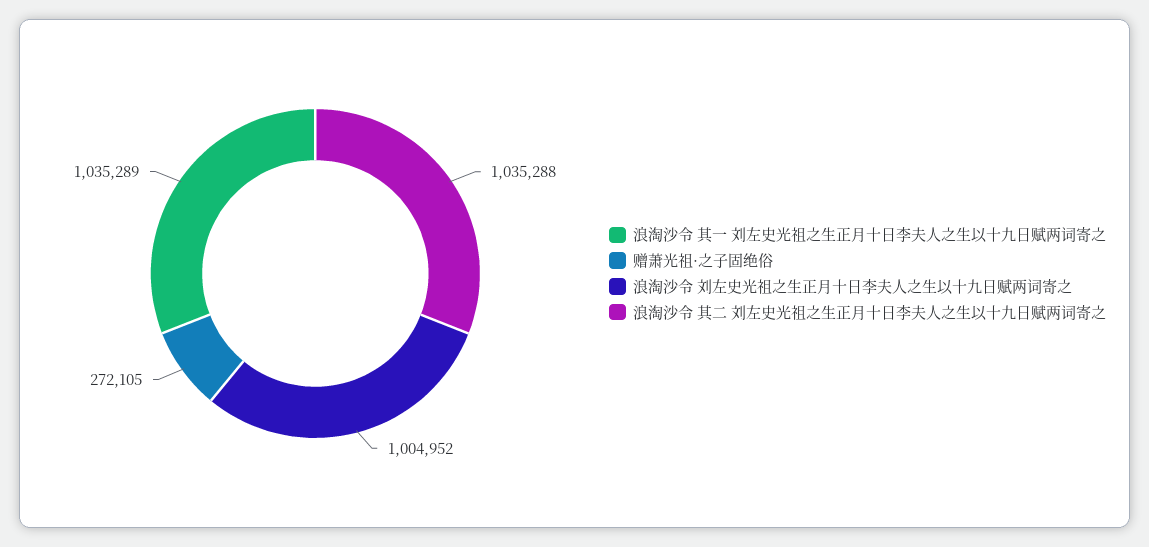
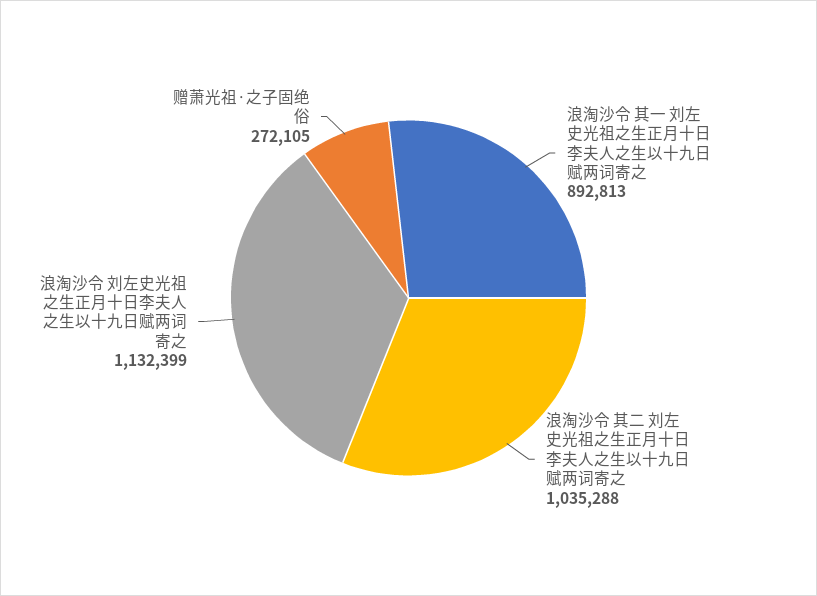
  {
-   "浪淘沙令 其一 刘左史光祖之生正月十日李夫人之生以十九日赋两词寄之": 1035289,
+   "浪淘沙令 其一 刘左史光祖之生正月十日李夫人之生以十九日赋两词寄之": 892813,
    "赠萧光祖·之子固绝俗": 272105,
-   "浪淘沙令 刘左史光祖之生正月十日李夫人之生以十九日赋两词寄之": 1004952,
+   "浪淘沙令 刘左史光祖之生正月十日李夫人之生以十九日赋两词寄之": 1132399,
    "浪淘沙令 其二 刘左史光祖之生正月十日李夫人之生以十九日赋两词寄之": 1035288
  }

